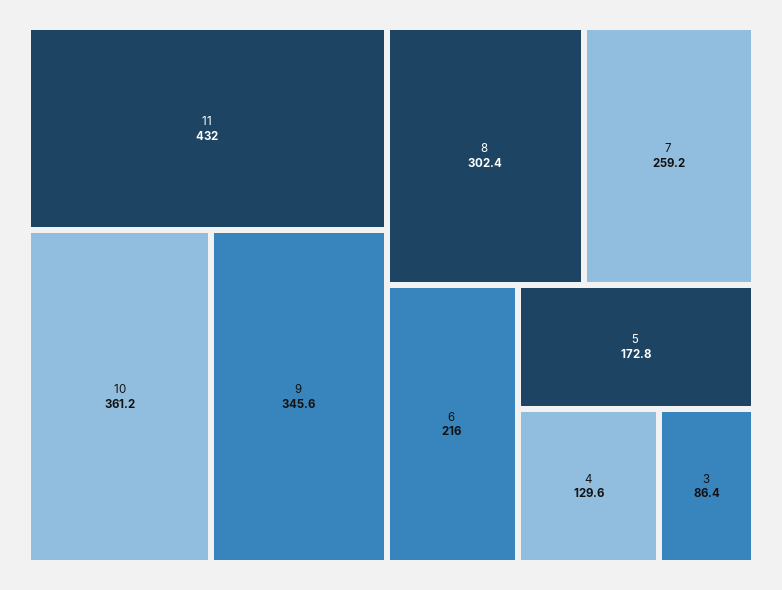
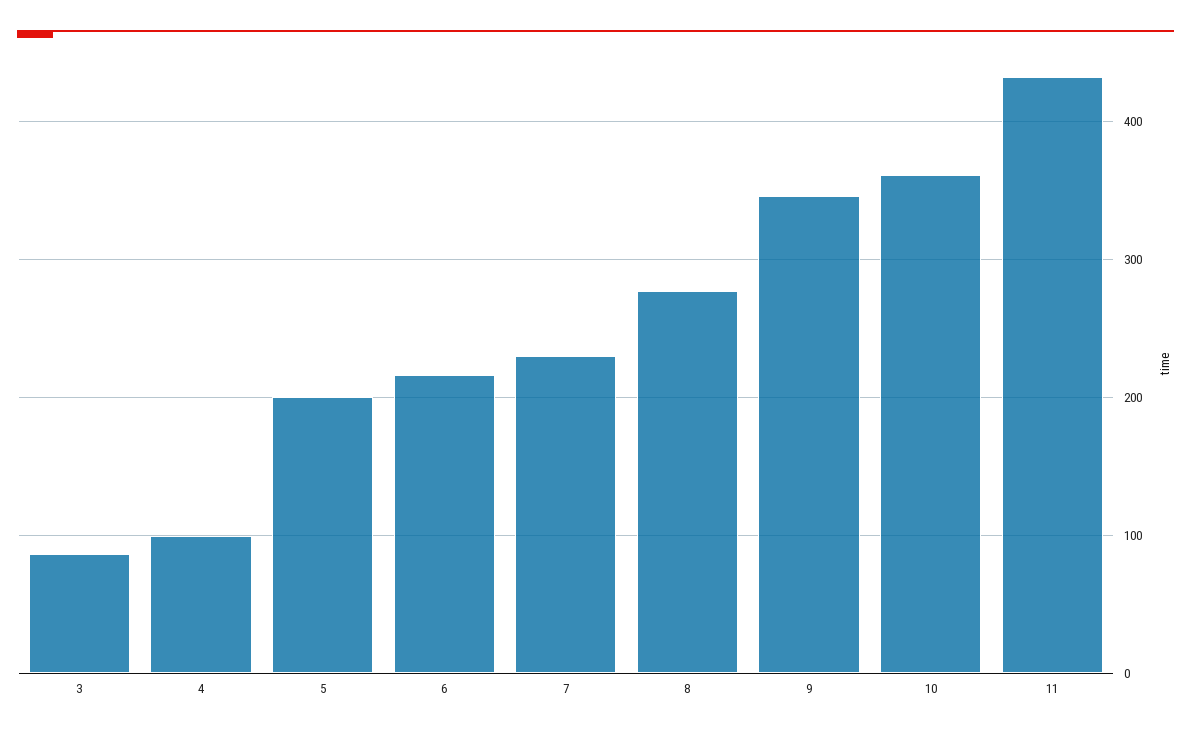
  {
    "11": 432,
    "10": 361.2,
    "9": 345.6,
-   "8": 302.4,
+   "8": 280,
-   "7": 259.2,
+   "7": 230,
    "6": 216,
-   "5": 172.8,
+   "5": 200,
-   "4": 129.6,
+   "4": 100,
    "3": 86.4
  }

